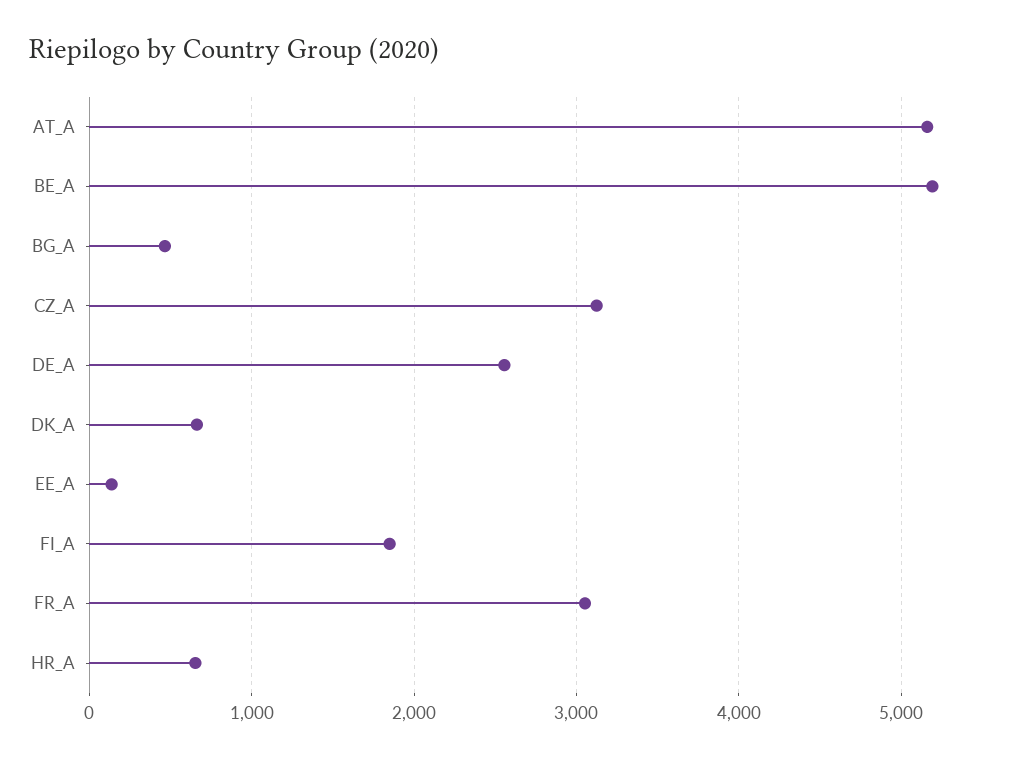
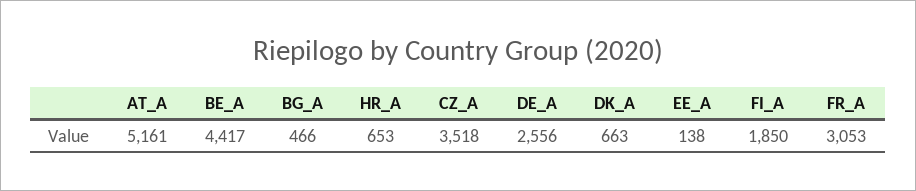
  {
    "AT_A": 5161,
-   "BE_A": 5200,
+   "BE_A": 4417,
    "BG_A": 466,
-   "CZ_A": 3100,
+   "CZ_A": 3518,
    "DE_A": 2556,
    "DK_A": 663,
    "EE_A": 138,
    "FI_A": 1850,
    "FR_A": 3053,
    "HR_A": 653
  }

